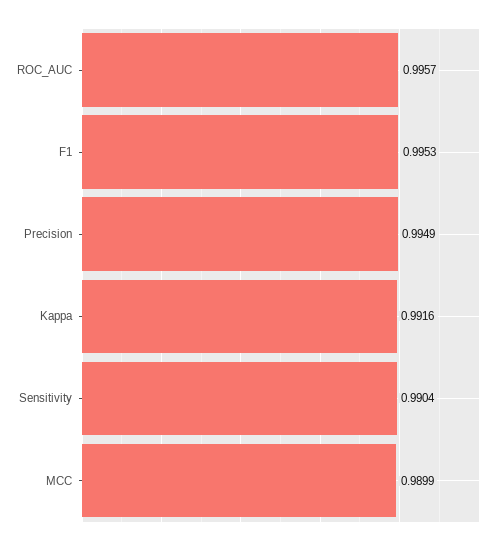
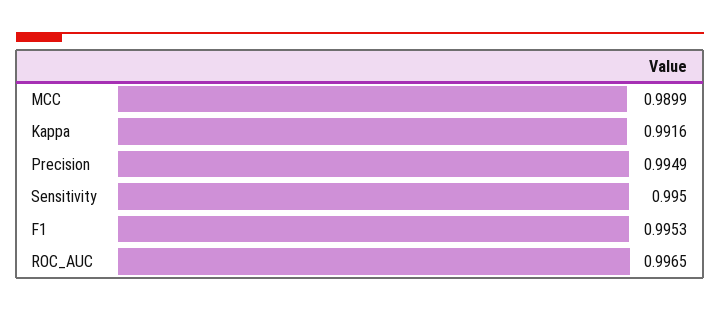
  {
-   "ROC_AUC": 0.9957,
+   "ROC_AUC": 0.9965,
    "F1": 0.9953,
    "Precision": 0.9949,
    "Kappa": 0.9916,
-   "Sensitivity": 0.9904,
+   "Sensitivity": 0.995,
    "MCC": 0.9899
  }

